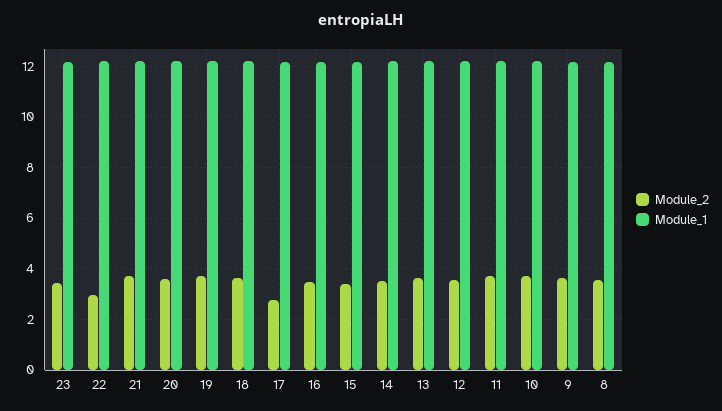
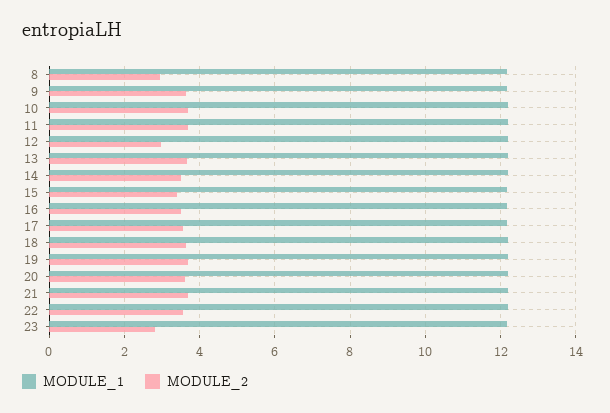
  {
    "Module_2": {
-     "23": 3.5,
+     "23": 2.8,
-     "22": 3,
+     "22": 3.6,
      "21": 3.8,
      "20": 3.6,
      "19": 3.8,
      "18": 3.6,
-     "17": 2.75,
+     "17": 3.6,
      "16": 3.4,
      "15": 3.4,
      "14": 3.6,
      "13": 3.6,
-     "12": 3.5,
+     "12": 3,
      "11": 3.8,
      "10": 3.8,
      "9": 3.6,
-     "8": 3.5
+     "8": 3
    },
    "Module_1": {
      "23": 12.2,
      "22": 12.2,
      "21": 12.2,
      "20": 12.2,
      "19": 12.2,
      "18": 12.2,
      "17": 12.2,
      "16": 12.2,
      "15": 12.2,
      "14": 12.2,
      "13": 12.2,
      "12": 12.2,
      "11": 12.2,
      "10": 12.2,
      "9": 12.2,
      "8": 12.2
    }
  }

